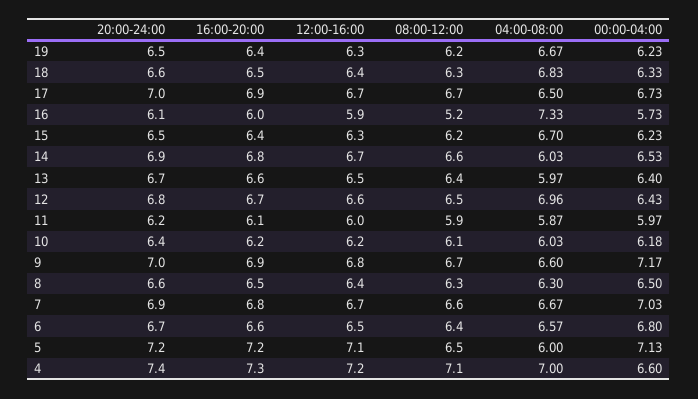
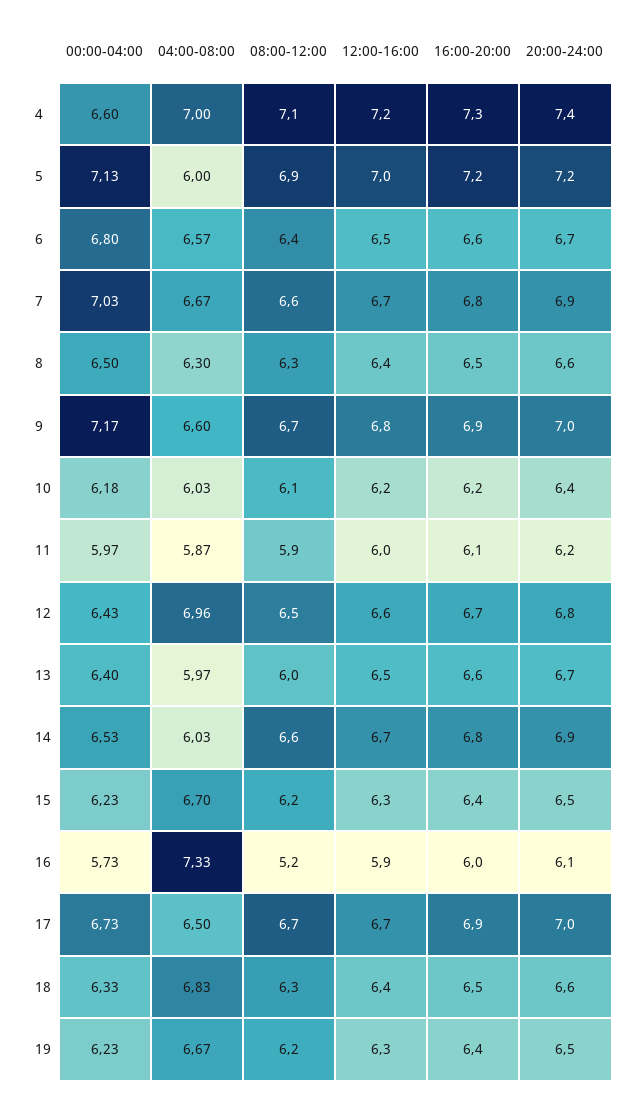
  {
    "20:00-24:00": {
      "19": 6.5,
      "18": 6.6,
      "17": 7,
      "16": 6.1,
      "15": 6.5,
      "14": 6.9,
      "13": 6.7,
      "12": 6.8,
      "11": 6.2,
      "10": 6.4,
      "9": 7,
      "8": 6.6,
      "7": 6.9,
      "6": 6.7,
      "5": 7.2,
      "4": 7.4
    },
    "16:00-20:00": {
      "19": 6.4,
      "18": 6.5,
      "17": 6.9,
      "16": 6,
      "15": 6.4,
      "14": 6.8,
      "13": 6.6,
      "12": 6.7,
      "11": 6.1,
      "10": 6.2,
      "9": 6.9,
      "8": 6.5,
      "7": 6.8,
      "6": 6.6,
      "5": 7.2,
      "4": 7.3
    },
    "12:00-16:00": {
      "19": 6.3,
      "18": 6.4,
      "17": 6.7,
      "16": 5.9,
      "15": 6.3,
      "14": 6.7,
      "13": 6.5,
      "12": 6.6,
      "11": 6,
      "10": 6.2,
      "9": 6.8,
      "8": 6.4,
      "7": 6.7,
      "6": 6.5,
-     "5": 7.1,
+     "5": 7,
      "4": 7.2
    },
    "08:00-12:00": {
      "19": 6.2,
      "18": 6.3,
      "17": 6.7,
      "16": 5.2,
      "15": 6.2,
      "14": 6.6,
-     "13": 6.4,
+     "13": 6,
      "12": 6.5,
      "11": 5.9,
      "10": 6.1,
      "9": 6.7,
      "8": 6.3,
      "7": 6.6,
      "6": 6.4,
-     "5": 6.5,
+     "5": 6.9,
      "4": 7.1
    },
    "04:00-08:00": {
      "19": 6.67,
      "18": 6.83,
      "17": 6.5,
      "16": 7.33,
      "15": 6.7,
      "14": 6.03,
      "13": 5.97,
      "12": 6.96,
      "11": 5.87,
      "10": 6.03,
      "9": 6.6,
      "8": 6.3,
      "7": 6.67,
      "6": 6.57,
      "5": 6,
      "4": 7
    },
    "00:00-04:00": {
      "19": 6.23,
      "18": 6.33,
      "17": 6.73,
      "16": 5.73,
      "15": 6.23,
      "14": 6.53,
      "13": 6.4,
      "12": 6.43,
      "11": 5.97,
      "10": 6.18,
      "9": 7.17,
      "8": 6.5,
      "7": 7.03,
      "6": 6.8,
      "5": 7.13,
      "4": 6.6
    }
  }

